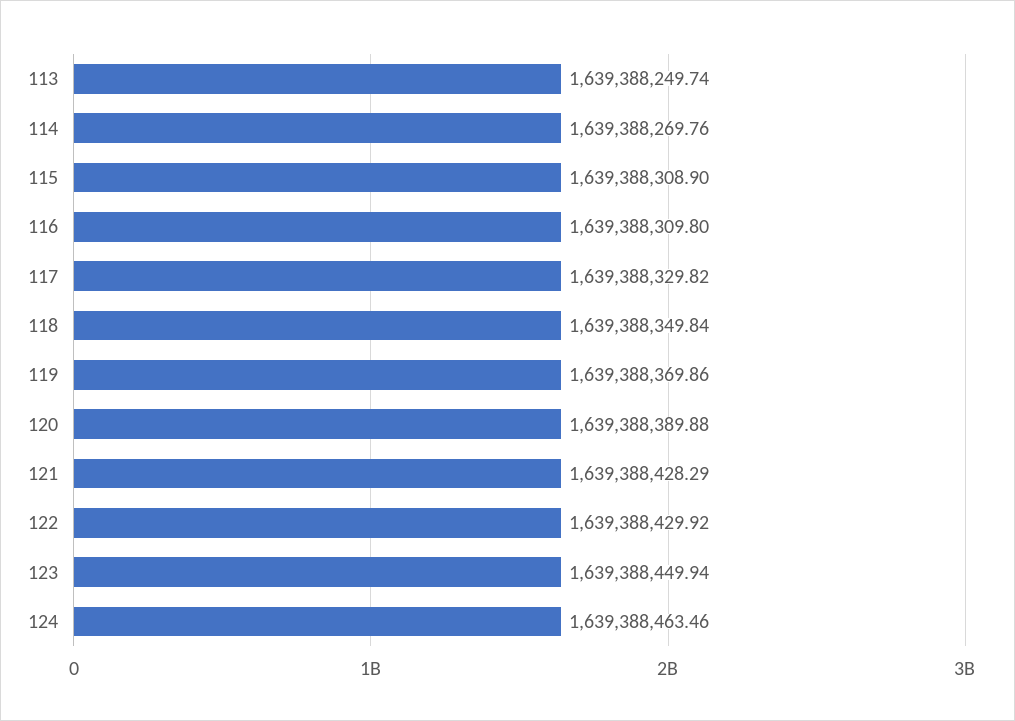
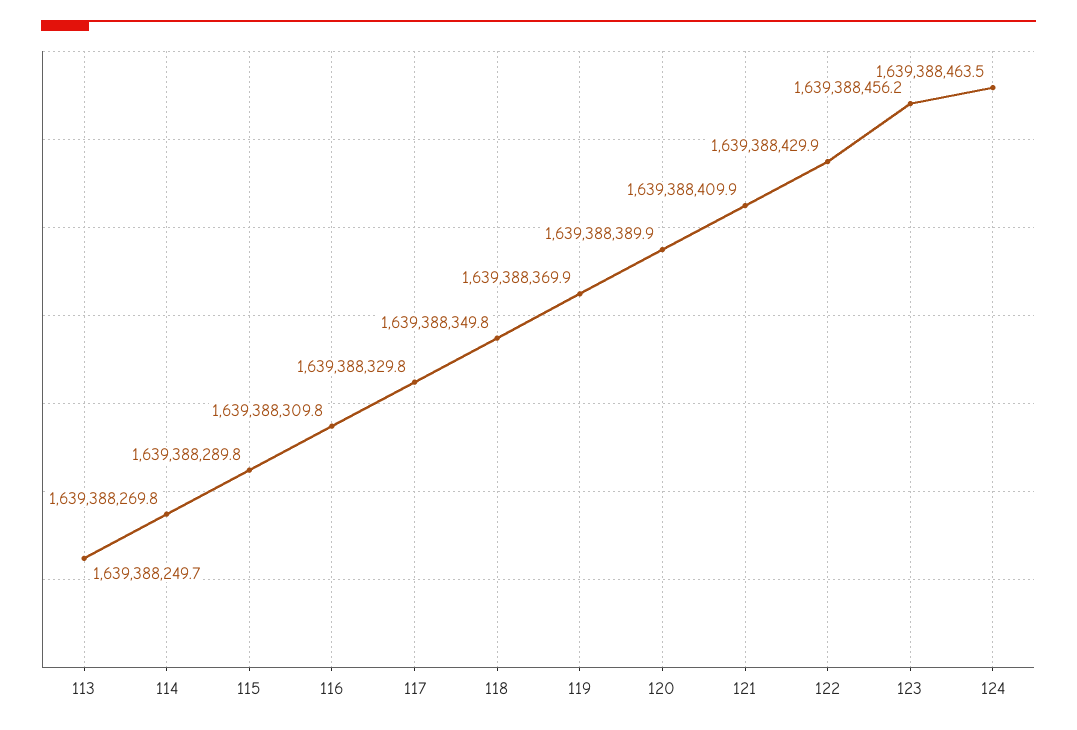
  {
    "113": 1639388249.74,
    "114": 1639388269.76,
-   "115": 1639388308.9,
+   "115": 1639388289.8,
    "116": 1639388309.8,
    "117": 1639388329.82,
    "118": 1639388349.84,
    "119": 1639388369.86,
    "120": 1639388389.88,
-   "121": 1639388428.29,
+   "121": 1639388409.9,
    "122": 1639388429.92,
-   "123": 1639388449.94,
+   "123": 1639388456.2,
    "124": 1639388463.46
  }

